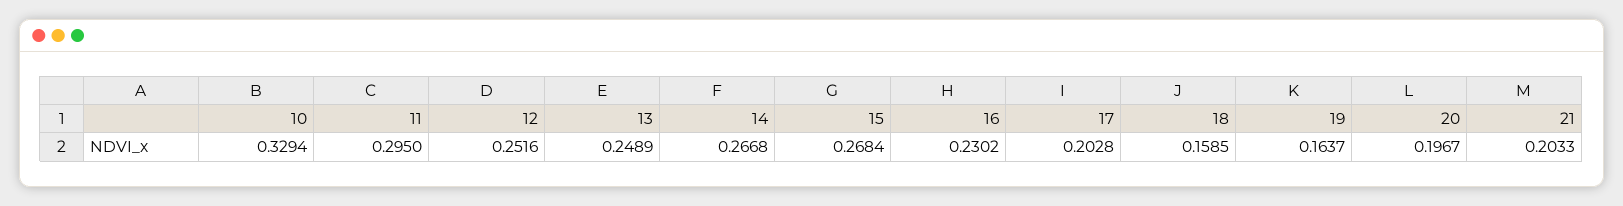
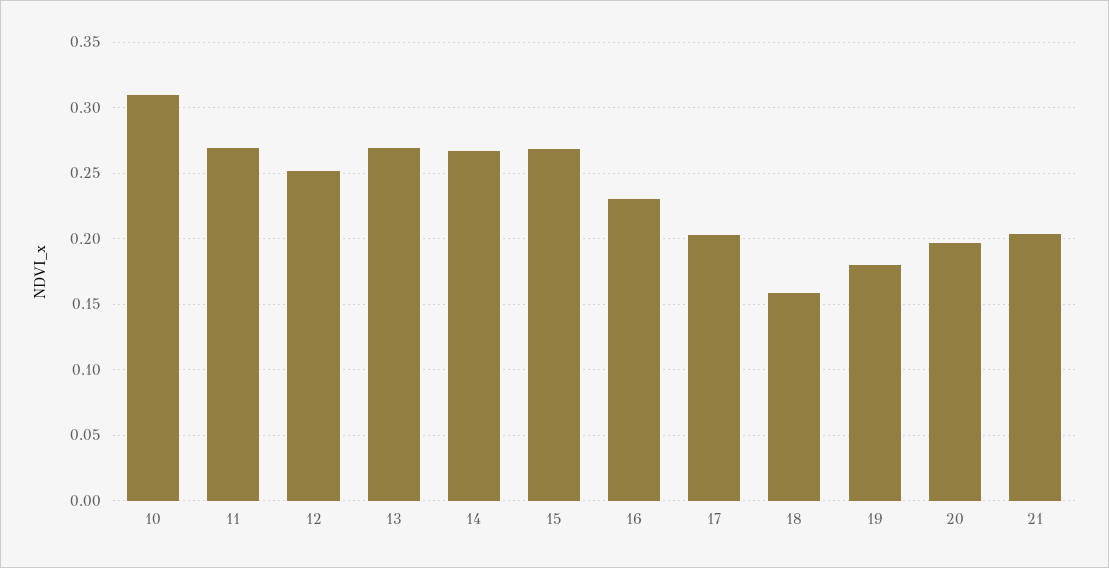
  {
-   "10": 0.3294,
+   "10": 0.31,
-   "11": 0.295,
+   "11": 0.27,
    "12": 0.2516,
-   "13": 0.2489,
+   "13": 0.27,
    "14": 0.2668,
    "15": 0.2684,
    "16": 0.2302,
    "17": 0.2028,
    "18": 0.1585,
-   "19": 0.1637,
+   "19": 0.18,
    "20": 0.1967,
    "21": 0.2033
  }

